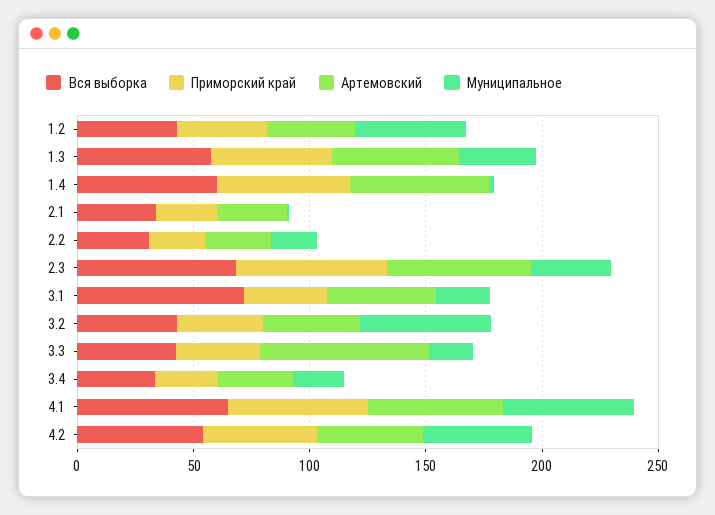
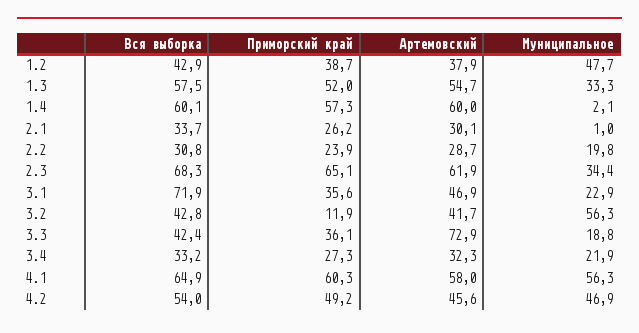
  {
    "Вся выборка": {
      "1.2": 42.9,
      "1.3": 57.5,
      "1.4": 60.1,
      "2.1": 33.7,
      "2.2": 30.8,
      "2.3": 68.3,
      "3.1": 71.9,
      "3.2": 42.8,
      "3.3": 42.4,
      "3.4": 33.2,
      "4.1": 64.9,
      "4.2": 54
    },
    "Приморский край": {
      "1.2": 38.7,
      "1.3": 52,
      "1.4": 57.3,
      "2.1": 26.2,
      "2.2": 23.9,
      "2.3": 65.1,
      "3.1": 35.6,
-     "3.2": 40,
+     "3.2": 11.9,
      "3.3": 36.1,
      "3.4": 27.3,
      "4.1": 60.3,
      "4.2": 49.2
    },
    "Артемовский": {
      "1.2": 37.9,
      "1.3": 54.7,
      "1.4": 60,
      "2.1": 30.1,
      "2.2": 28.7,
      "2.3": 61.9,
      "3.1": 46.9,
      "3.2": 41.7,
      "3.3": 72.9,
      "3.4": 32.3,
      "4.1": 58,
      "4.2": 45.6
    },
    "Муниципальное": {
      "1.2": 47.7,
      "1.3": 33.3,
      "1.4": 2.1,
      "2.1": 1,
      "2.2": 19.8,
      "2.3": 34.4,
      "3.1": 22.9,
      "3.2": 56.3,
      "3.3": 18.8,
      "3.4": 21.9,
      "4.1": 56.3,
      "4.2": 46.9
    }
  }

